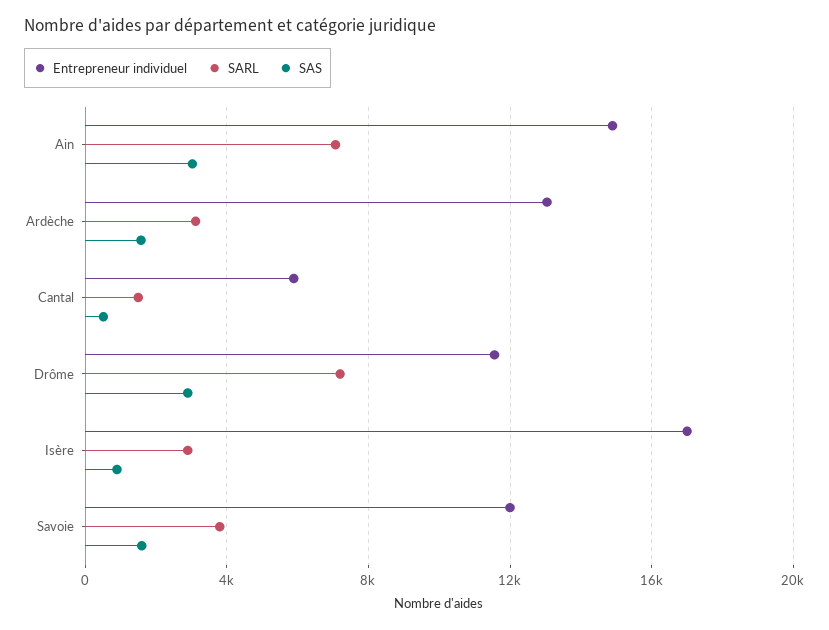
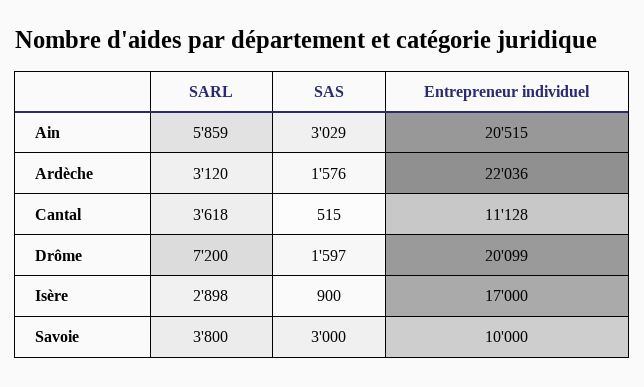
  {
    "Entrepreneur individuel": {
-     "Ain": 15000,
+     "Ain": 20515,
-     "Ardèche": 13000,
+     "Ardèche": 22036,
-     "Cantal": 6000,
+     "Cantal": 11128,
-     "Drôme": 11500,
+     "Drôme": 20099,
      "Isère": 17000,
-     "Savoie": 12000
+     "Savoie": 10000
    },
    "SARL": {
-     "Ain": 7000,
+     "Ain": 5859,
      "Ardèche": 3120,
-     "Cantal": 1500,
+     "Cantal": 3618,
      "Drôme": 7200,
      "Isère": 2898,
      "Savoie": 3800
    },
    "SAS": {
      "Ain": 3029,
      "Ardèche": 1576,
      "Cantal": 515,
-     "Drôme": 3000,
+     "Drôme": 1597,
      "Isère": 900,
-     "Savoie": 1500
+     "Savoie": 3000
    }
  }

